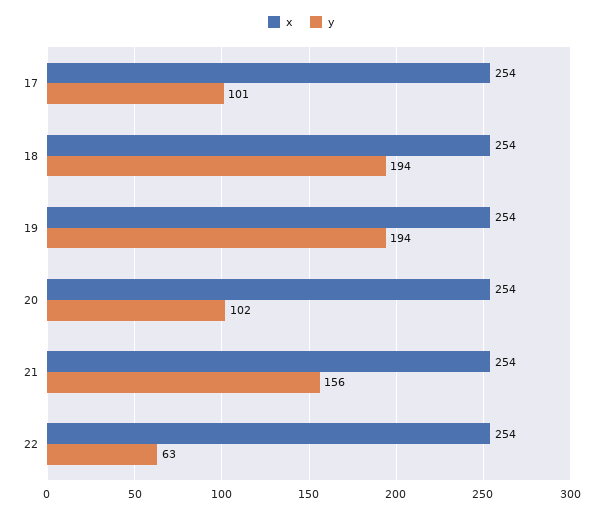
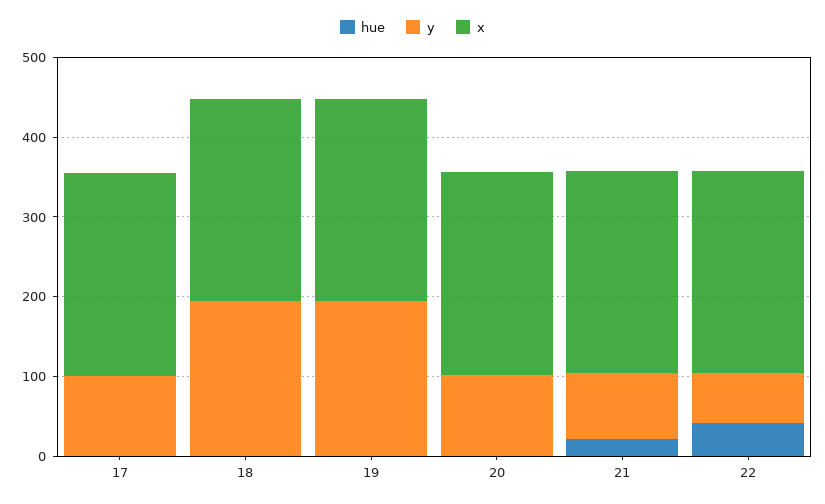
  {
    "x": {
      "17": 254,
      "18": 254,
      "19": 254,
      "20": 254,
      "21": 254,
      "22": 254
    },
    "y": {
      "17": 101,
      "18": 194,
      "19": 194,
      "20": 102,
-     "21": 156,
+     "21": 80,
      "22": 63
-   }
+   },
+   "hue": {
+     "17": 0,
+     "18": 0,
+     "19": 0,
+     "20": 0,
+     "21": 20,
+     "22": 40
+   }
  }

